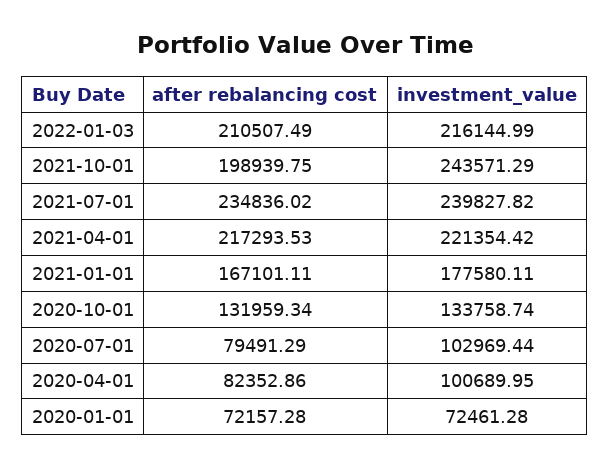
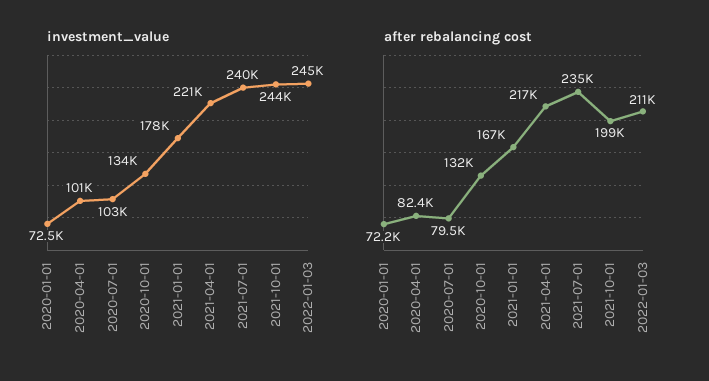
  {
    "after rebalancing cost": {
      "2022-01-03": 210507.49,
      "2021-10-01": 198939.75,
      "2021-07-01": 234836.02,
      "2021-04-01": 217293.53,
      "2021-01-01": 167101.11,
      "2020-10-01": 131959.34,
      "2020-07-01": 79491.29,
      "2020-04-01": 82352.86,
      "2020-01-01": 72157.28
    },
    "investment_value": {
-     "2022-01-03": 216144.99,
+     "2022-01-03": 245000,
      "2021-10-01": 243571.29,
      "2021-07-01": 239827.82,
      "2021-04-01": 221354.42,
      "2021-01-01": 177580.11,
      "2020-10-01": 133758.74,
      "2020-07-01": 102969.44,
      "2020-04-01": 100689.95,
      "2020-01-01": 72461.28
    }
  }

